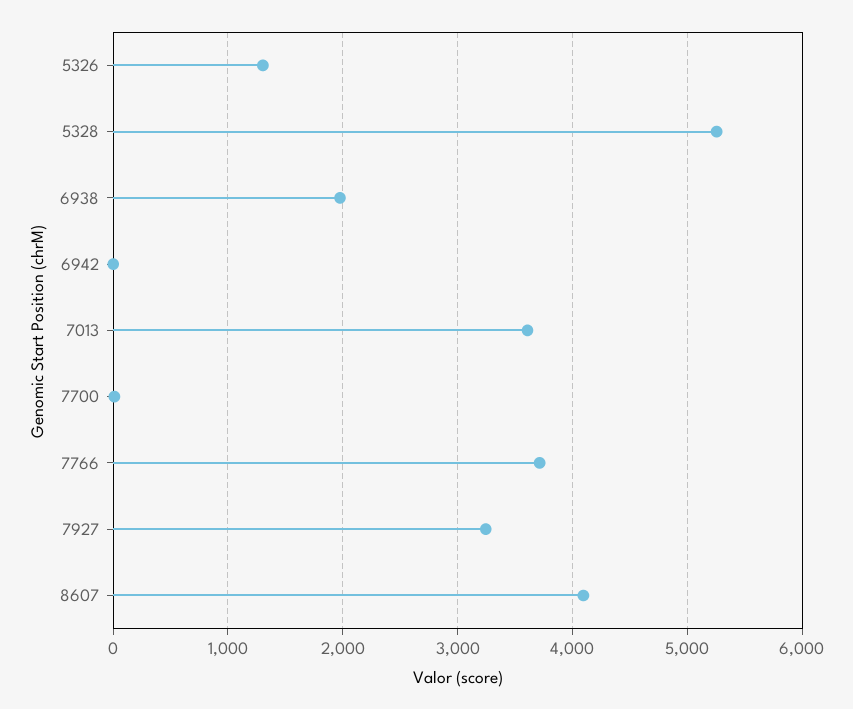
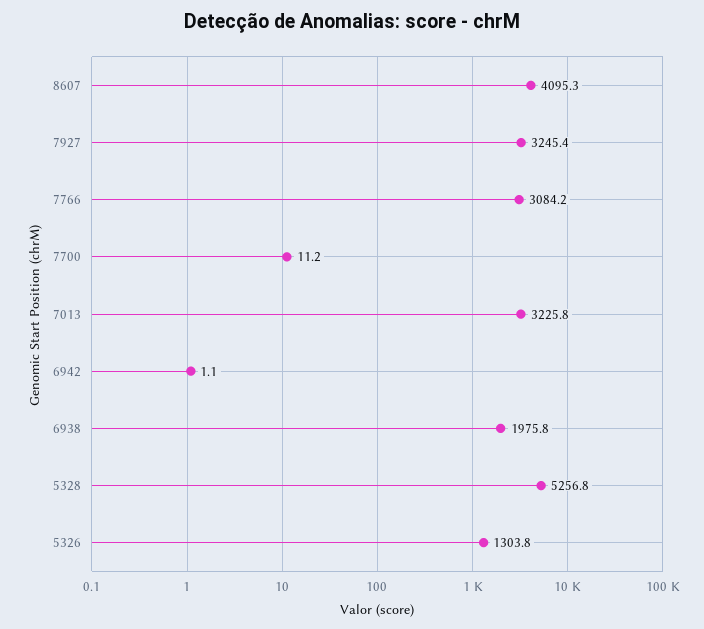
  {
    "5326": 1303.8,
    "5328": 5256.8,
    "6938": 1975.8,
    "6942": 1.1,
-   "7013": 3600,
+   "7013": 3225.8,
    "7700": 11.2,
-   "7766": 3700,
+   "7766": 3084.2,
    "7927": 3245.4,
    "8607": 4095.3
  }

